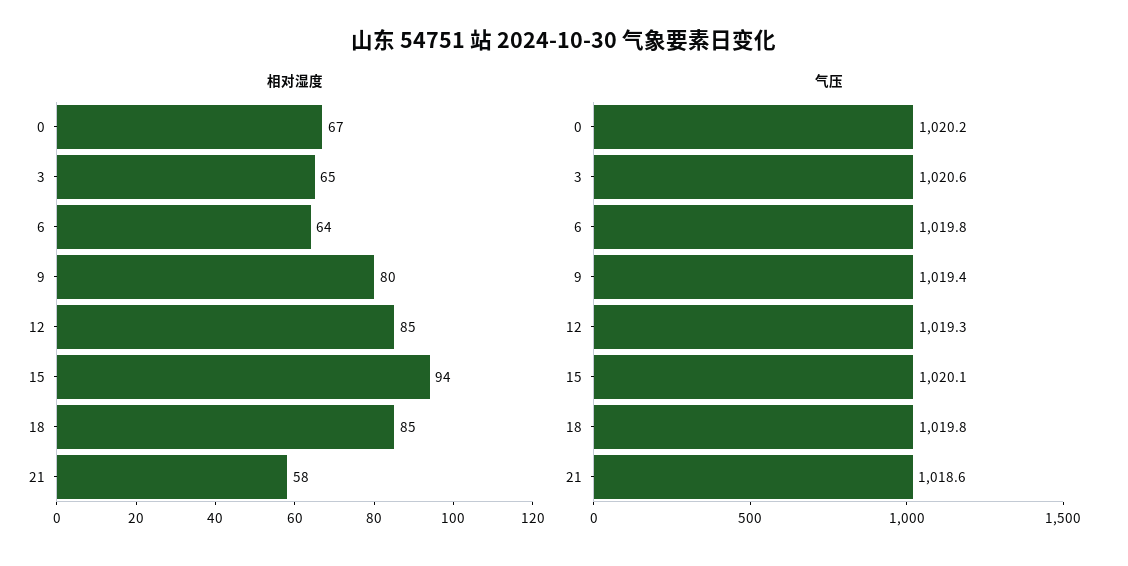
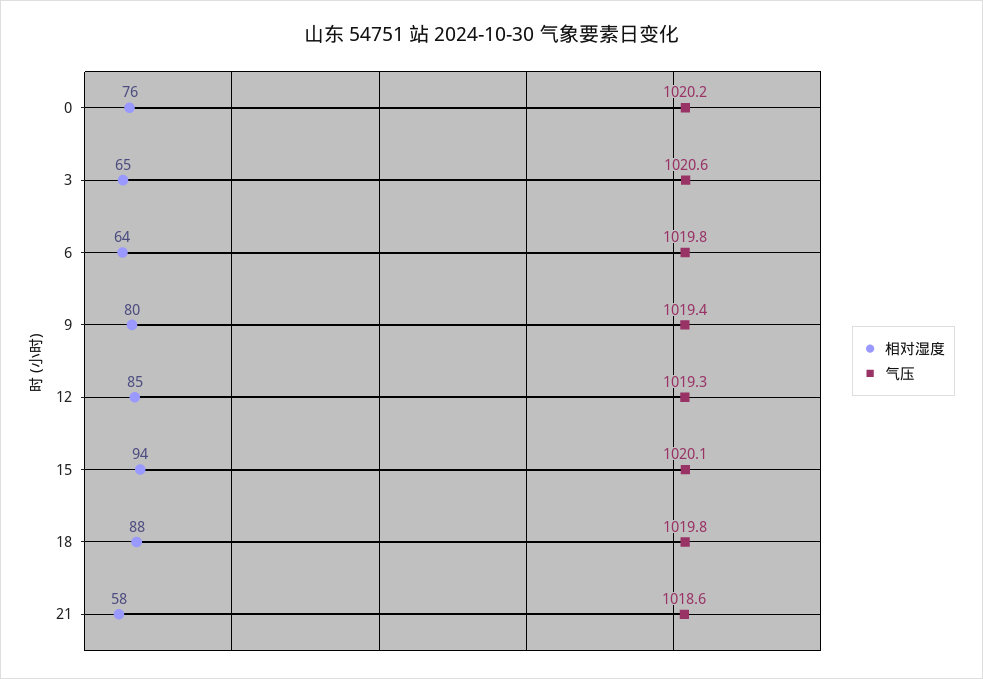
  {
    "相对湿度": {
-     "0": 67,
+     "0": 76,
      "3": 65,
      "6": 64,
      "9": 80,
      "12": 85,
      "15": 94,
-     "18": 85,
+     "18": 88,
      "21": 58
    },
    "气压": {
      "0": 1020.2,
      "3": 1020.6,
      "6": 1019.8,
      "9": 1019.4,
      "12": 1019.3,
      "15": 1020.1,
      "18": 1019.8,
      "21": 1018.6
    }
  }

